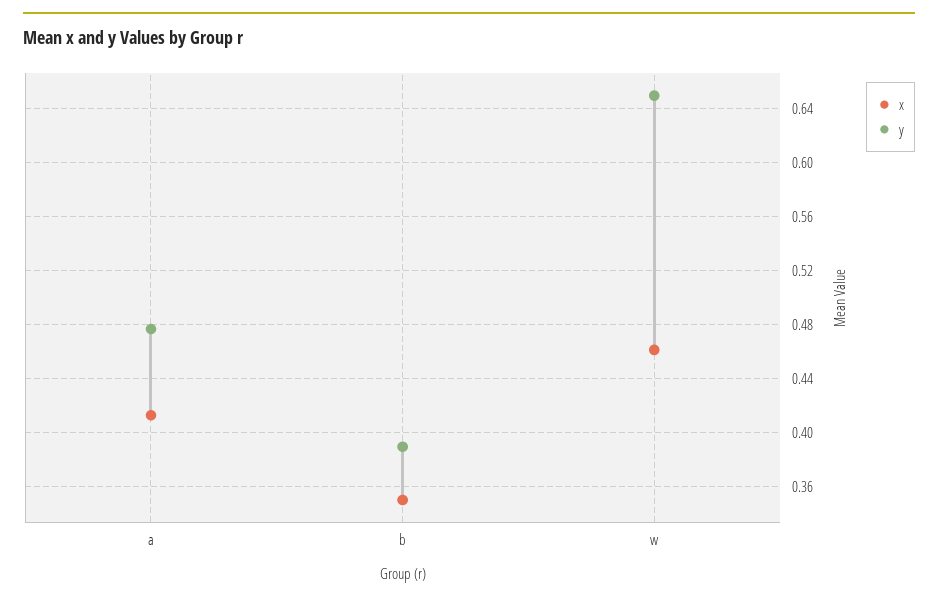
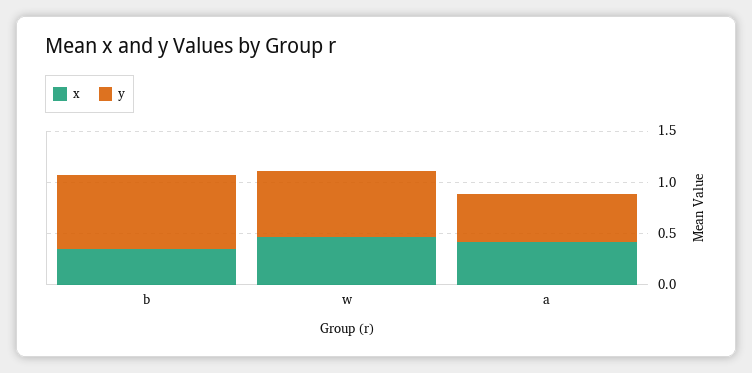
  {
    "x": {
      "a": 0.415,
      "b": 0.35,
      "w": 0.46
    },
    "y": {
      "a": 0.475,
-     "b": 0.39,
+     "b": 0.7,
      "w": 0.65
    }
  }

